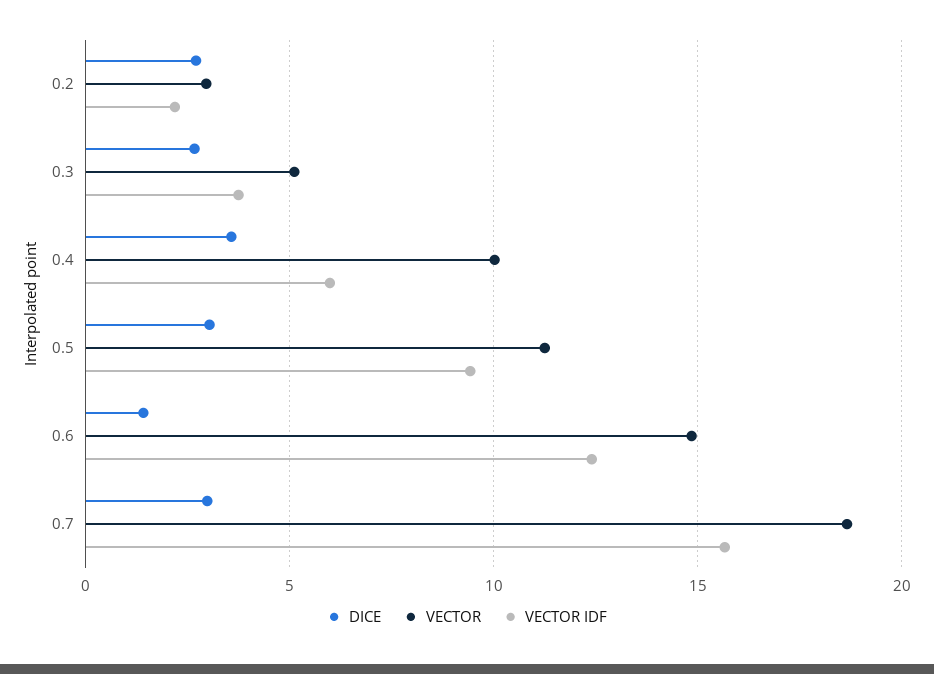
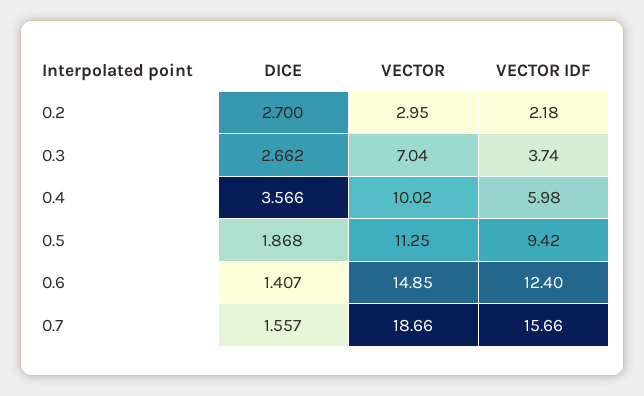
  {
    "DICE": {
      "0.2": 2.7,
      "0.3": 2.662,
      "0.4": 3.566,
-     "0.5": 3,
+     "0.5": 1.868,
      "0.6": 1.407,
-     "0.7": 3
+     "0.7": 1.557
    },
    "VECTOR": {
      "0.2": 2.95,
-     "0.3": 5,
+     "0.3": 7.04,
      "0.4": 10.02,
      "0.5": 11.25,
      "0.6": 14.85,
      "0.7": 18.66
    },
    "VECTOR IDF": {
      "0.2": 2.18,
      "0.3": 3.74,
      "0.4": 5.98,
      "0.5": 9.42,
      "0.6": 12.4,
      "0.7": 15.66
    }
  }

